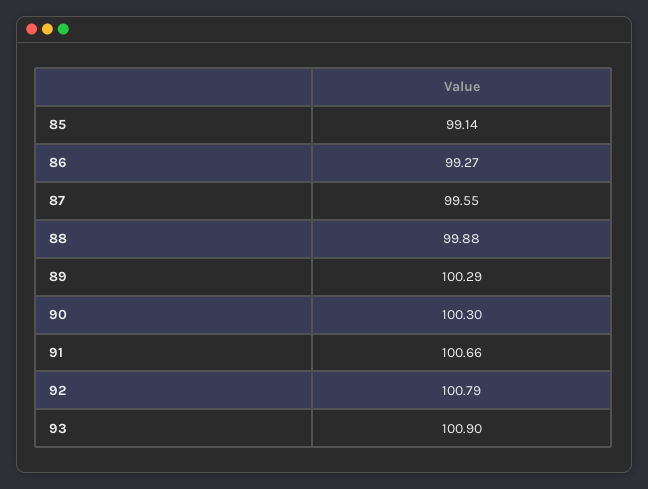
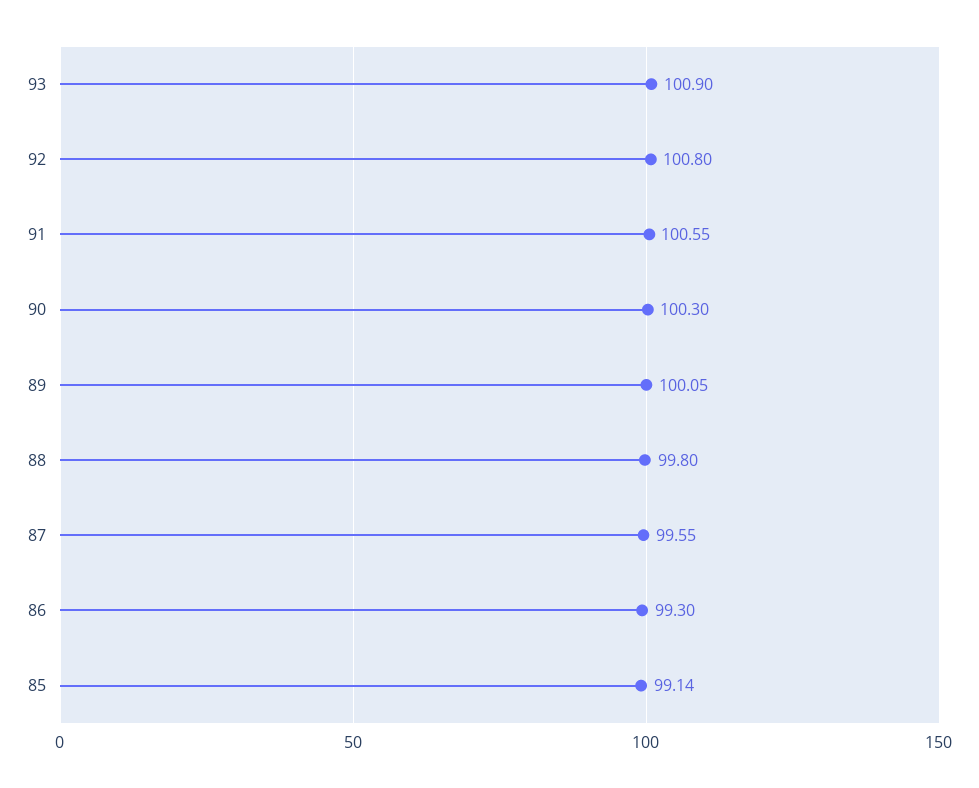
  {
    "85": 99.14,
-   "86": 99.27,
+   "86": 99.3,
    "87": 99.55,
-   "88": 99.88,
+   "88": 99.8,
-   "89": 100.29,
+   "89": 100.05,
    "90": 100.3,
-   "91": 100.66,
+   "91": 100.55,
-   "92": 100.79,
+   "92": 100.8,
    "93": 100.9
  }

